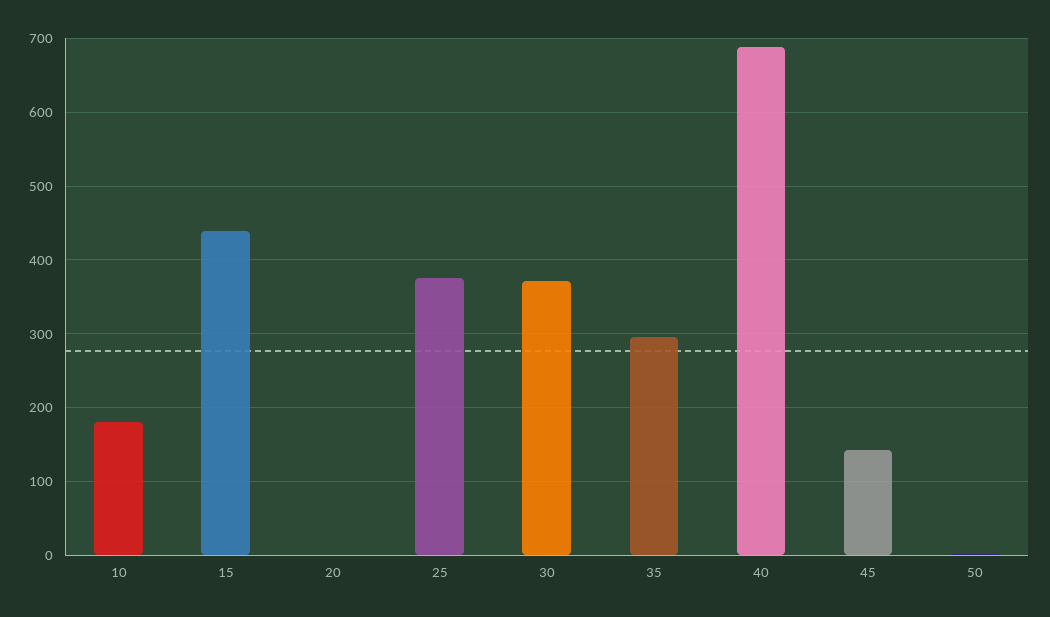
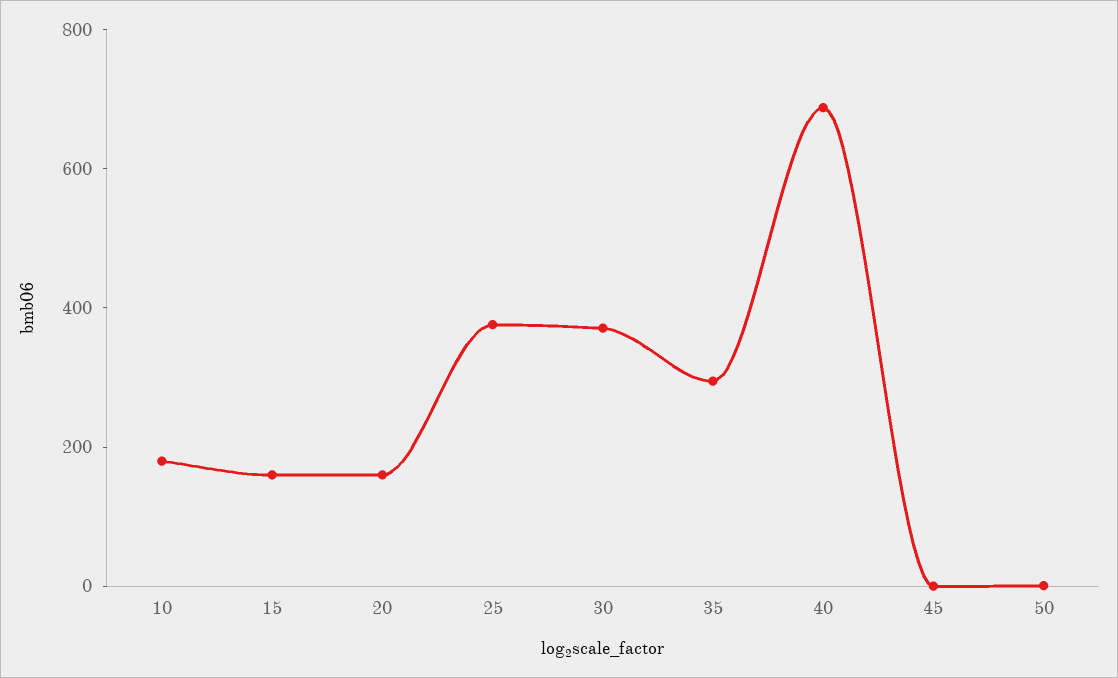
  {
    "10": 180,
-   "15": 440,
+   "15": 150,
-   "20": 0,
+   "20": 150,
    "25": 380,
    "30": 370,
    "35": 300,
    "40": 690,
-   "45": 140,
+   "45": 0,
    "50": 0
  }

